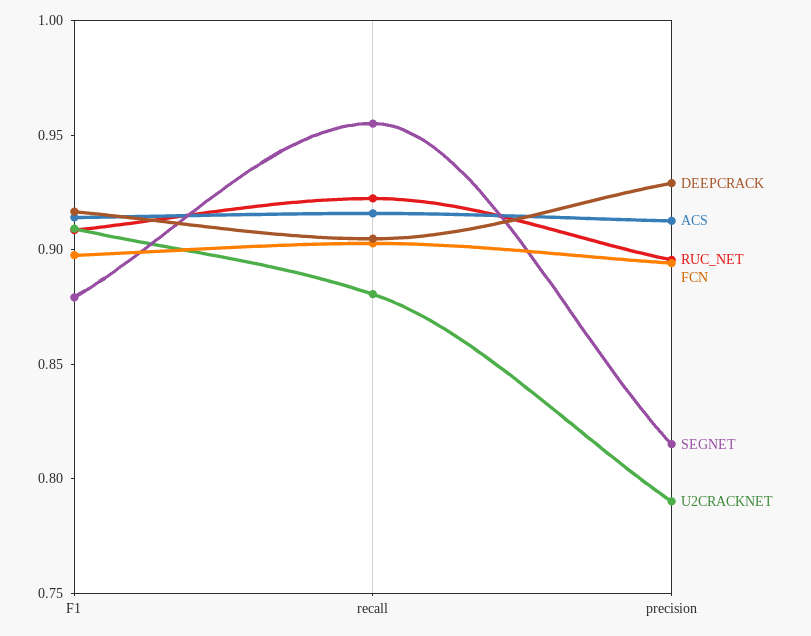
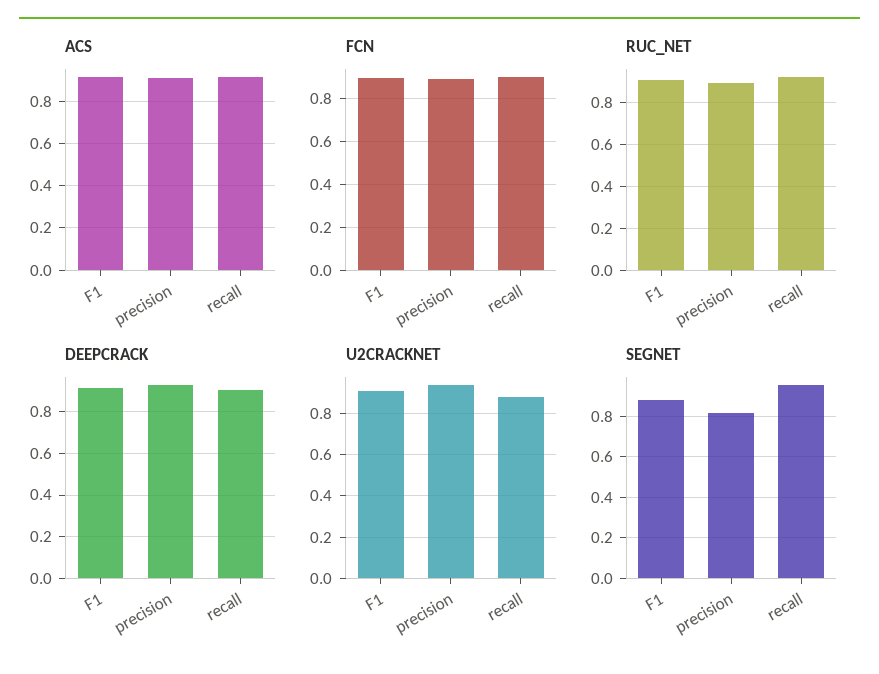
  {
    "DEEPCRACK": {
      "F1": 0.92,
      "recall": 0.9,
      "precision": 0.93
    },
    "ACS": {
      "F1": 0.91,
      "recall": 0.92,
      "precision": 0.91
    },
    "RUC_NET": {
      "F1": 0.91,
      "recall": 0.92,
      "precision": 0.9
    },
    "FCN": {
      "F1": 0.9,
      "recall": 0.9,
      "precision": 0.89
    },
    "SEGNET": {
      "F1": 0.88,
      "recall": 0.96,
      "precision": 0.82
    },
    "U2CRACKNET": {
      "F1": 0.91,
      "recall": 0.88,
-     "precision": 0.79
+     "precision": 0.95
    }
  }

